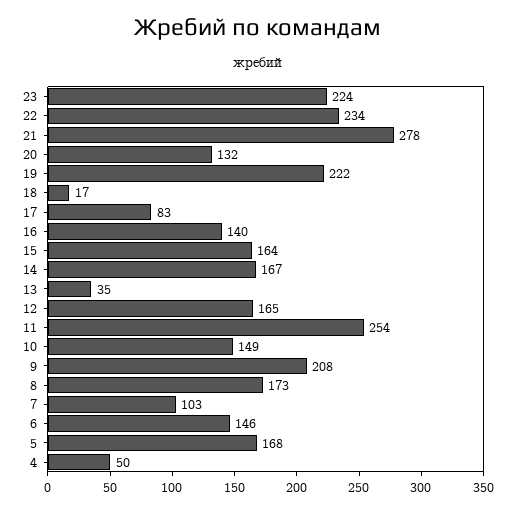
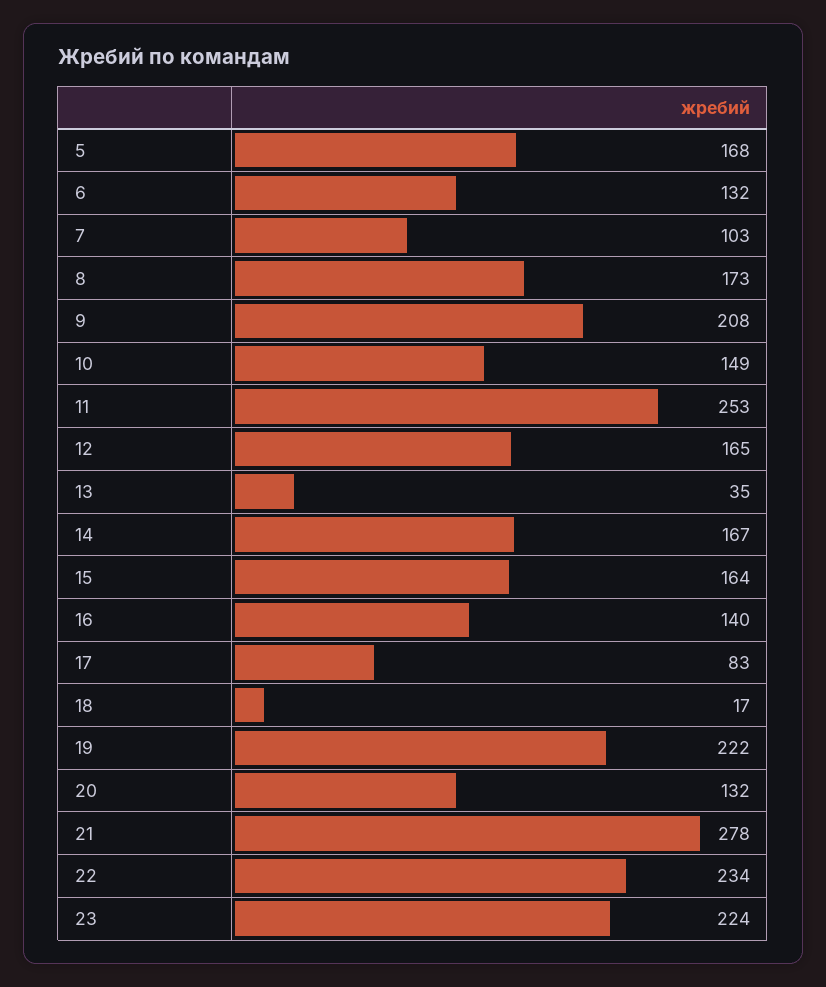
  {
    "23": 224,
    "22": 234,
    "21": 278,
    "20": 132,
    "19": 222,
    "18": 17,
    "17": 83,
    "16": 140,
    "15": 164,
    "14": 167,
    "13": 35,
    "12": 165,
-   "11": 254,
+   "11": 253,
    "10": 149,
    "9": 208,
    "8": 173,
    "7": 103,
-   "6": 146,
+   "6": 132,
-   "5": 168,
+   "5": 168
-   "4": 50
  }

